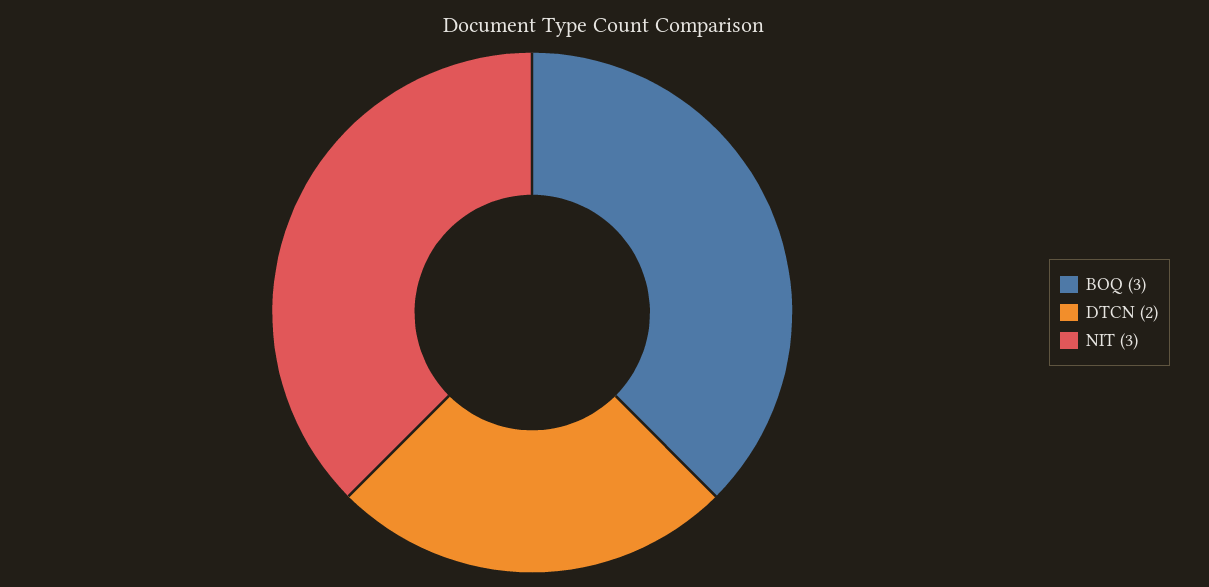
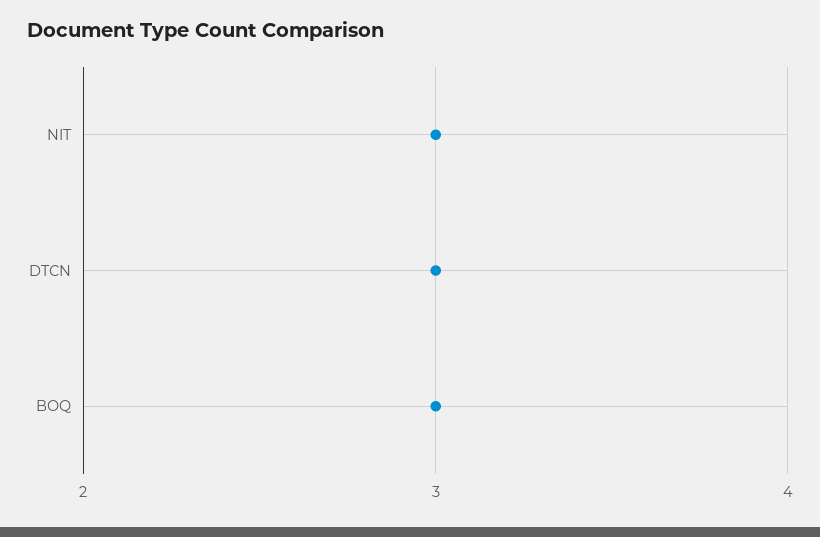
  {
    "BOQ": 3,
-   "DTCN": 2,
+   "DTCN": 3,
    "NIT": 3
  }

